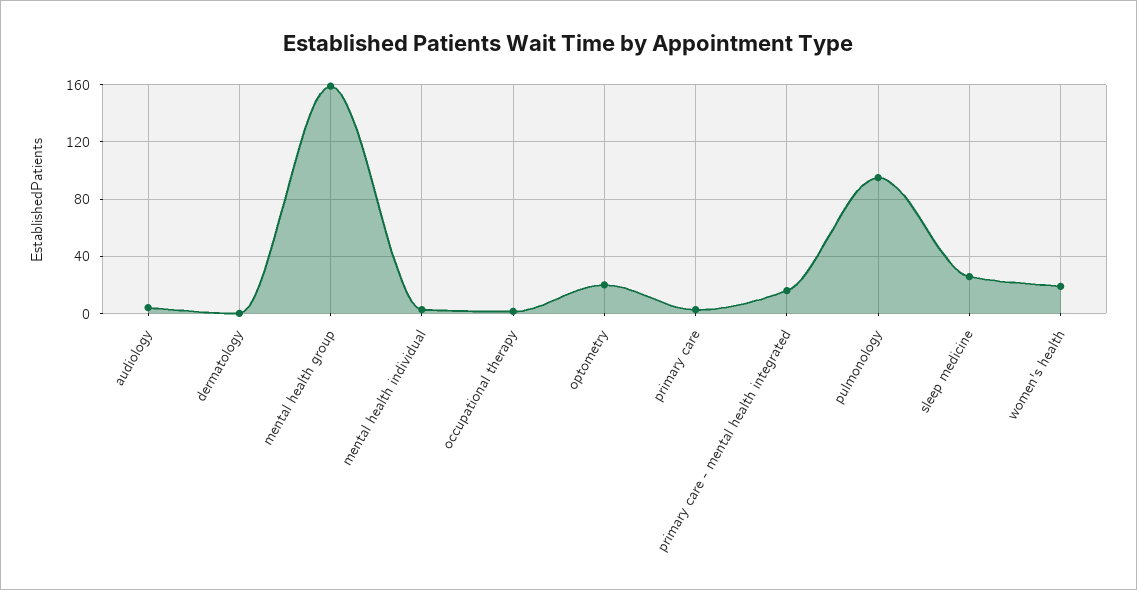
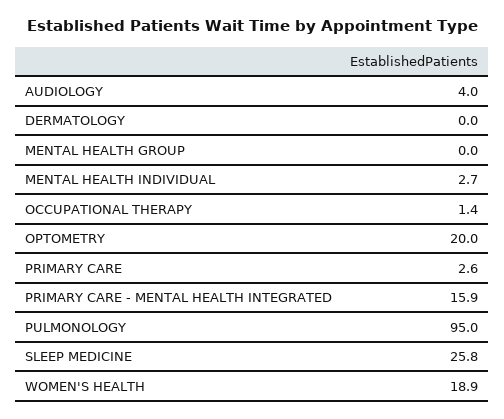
  {
    "audiology": 4,
    "dermatology": 0,
-   "mental health group": 160,
+   "mental health group": 0,
    "mental health individual": 2.7,
    "occupational therapy": 1.4,
    "optometry": 20,
    "primary care": 2.6,
    "primary care - mental health integrated": 15.9,
    "pulmonology": 95,
    "sleep medicine": 25.8,
    "women's health": 18.9
  }

